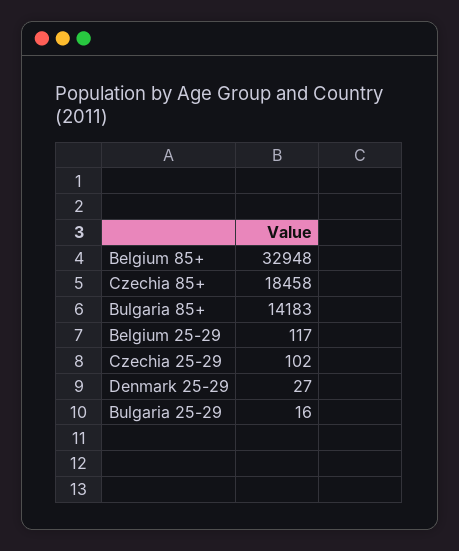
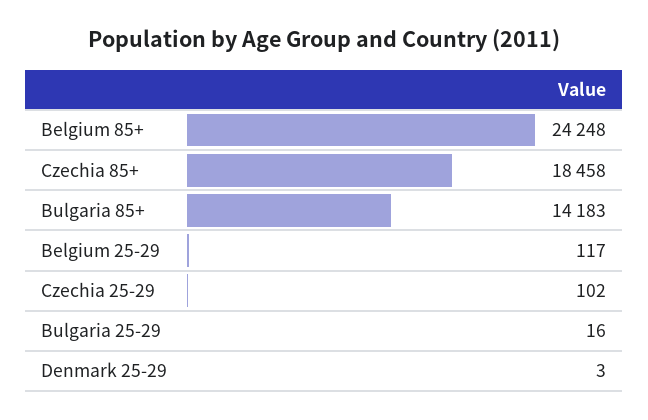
  {
-   "Belgium 85+": 32948,
+   "Belgium 85+": 24248,
    "Czechia 85+": 18458,
    "Bulgaria 85+": 14183,
    "Belgium 25-29": 117,
    "Czechia 25-29": 102,
-   "Denmark 25-29": 27,
+   "Denmark 25-29": 3,
    "Bulgaria 25-29": 16
  }

